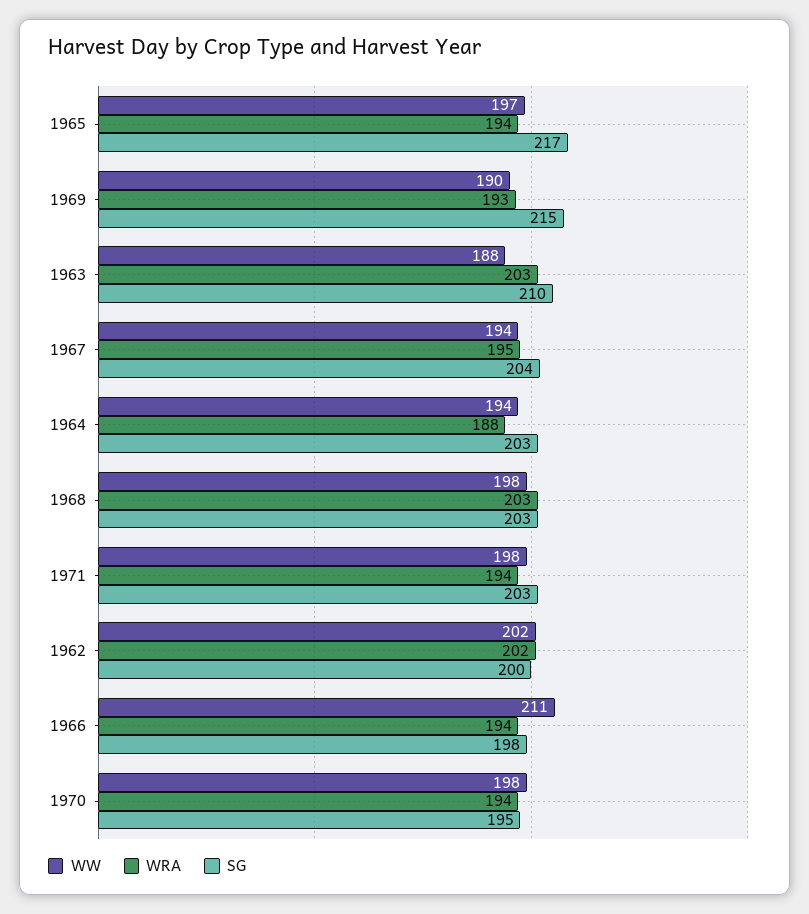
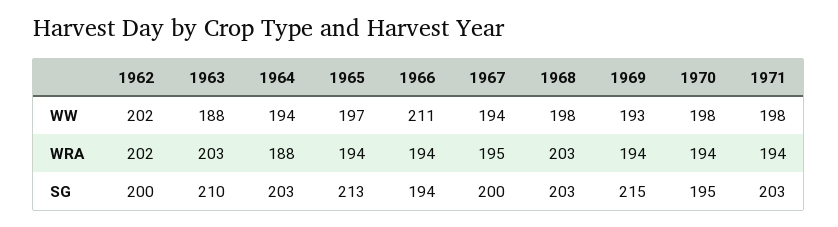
  {
    "WW": {
      "1965": 197,
-     "1969": 190,
+     "1969": 193,
      "1963": 188,
      "1967": 194,
      "1964": 194,
      "1968": 198,
      "1971": 198,
      "1962": 202,
      "1966": 211,
      "1970": 198
    },
    "WRA": {
      "1965": 194,
-     "1969": 193,
+     "1969": 194,
      "1963": 203,
      "1967": 195,
      "1964": 188,
      "1968": 203,
      "1971": 194,
      "1962": 202,
      "1966": 194,
      "1970": 194
    },
    "SG": {
-     "1965": 217,
+     "1965": 213,
      "1969": 215,
      "1963": 210,
-     "1967": 204,
+     "1967": 200,
      "1964": 203,
      "1968": 203,
      "1971": 203,
      "1962": 200,
-     "1966": 198,
+     "1966": 194,
      "1970": 195
    }
  }

